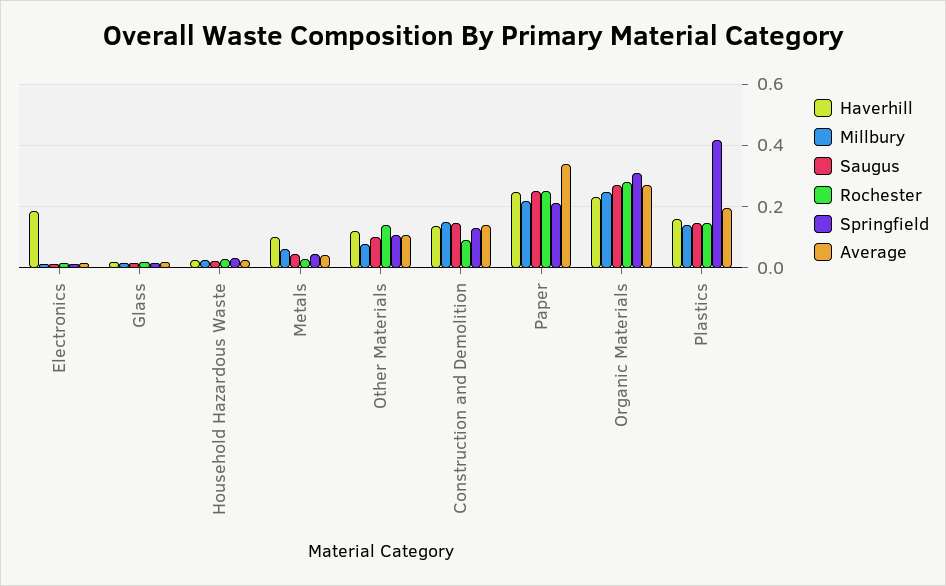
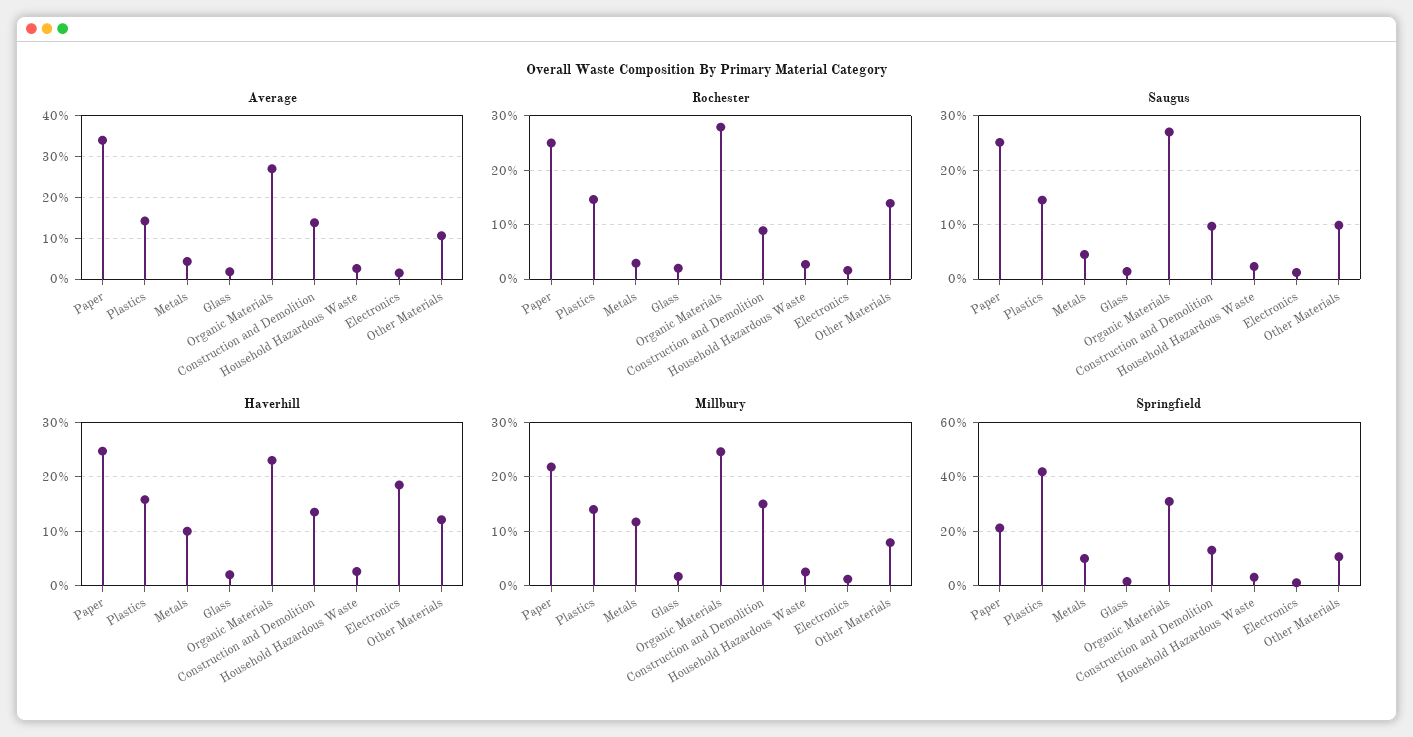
  {
    "Haverhill": {
      "Electronics": 0.18,
      "Glass": 0.02,
      "Household Hazardous Waste": 0.02,
      "Metals": 0.1,
      "Other Materials": 0.12,
      "Construction and Demolition": 0.14,
      "Paper": 0.24,
      "Organic Materials": 0.24,
      "Plastics": 0.16
    },
    "Millbury": {
      "Electronics": 0.02,
      "Glass": 0.02,
      "Household Hazardous Waste": 0.02,
-     "Metals": 0.06,
+     "Metals": 0.12,
      "Other Materials": 0.08,
      "Construction and Demolition": 0.16,
      "Paper": 0.22,
      "Organic Materials": 0.24,
      "Plastics": 0.14
    },
    "Saugus": {
      "Electronics": 0.02,
      "Glass": 0.02,
      "Household Hazardous Waste": 0.02,
      "Metals": 0.04,
      "Other Materials": 0.1,
-     "Construction and Demolition": 0.14,
+     "Construction and Demolition": 0.1,
      "Paper": 0.26,
      "Organic Materials": 0.28,
      "Plastics": 0.14
    },
    "Rochester": {
      "Electronics": 0.02,
      "Glass": 0.02,
      "Household Hazardous Waste": 0.02,
      "Metals": 0.02,
      "Other Materials": 0.14,
      "Construction and Demolition": 0.08,
      "Paper": 0.26,
      "Organic Materials": 0.28,
      "Plastics": 0.14
    },
    "Springfield": {
      "Electronics": 0.02,
      "Glass": 0.02,
      "Household Hazardous Waste": 0.04,
-     "Metals": 0.04,
+     "Metals": 0.1,
      "Other Materials": 0.1,
      "Construction and Demolition": 0.14,
      "Paper": 0.22,
      "Organic Materials": 0.3,
      "Plastics": 0.42
    },
    "Average": {
      "Electronics": 0.02,
      "Glass": 0.02,
      "Household Hazardous Waste": 0.02,
      "Metals": 0.04,
      "Other Materials": 0.1,
      "Construction and Demolition": 0.14,
      "Paper": 0.34,
      "Organic Materials": 0.28,
-     "Plastics": 0.2
+     "Plastics": 0.14
    }
  }

